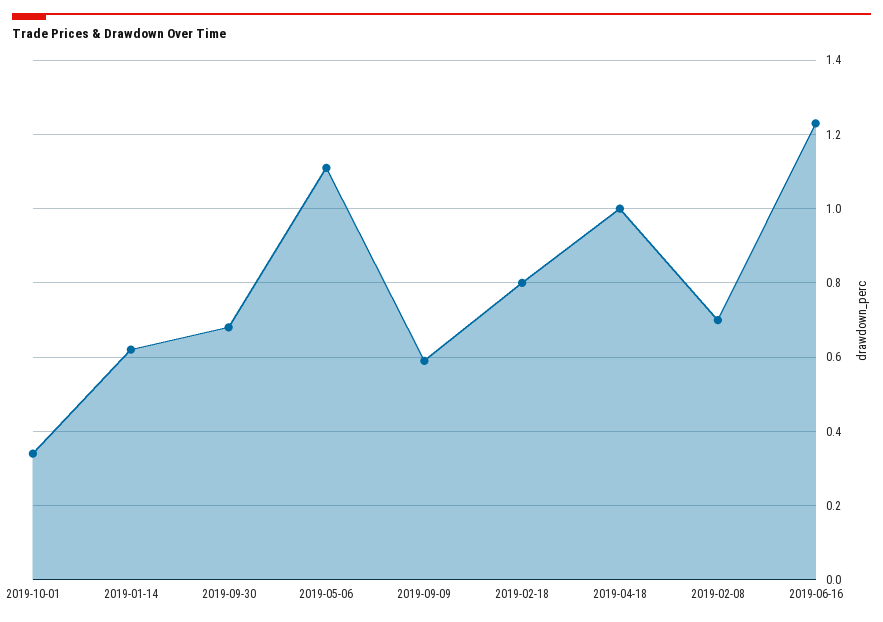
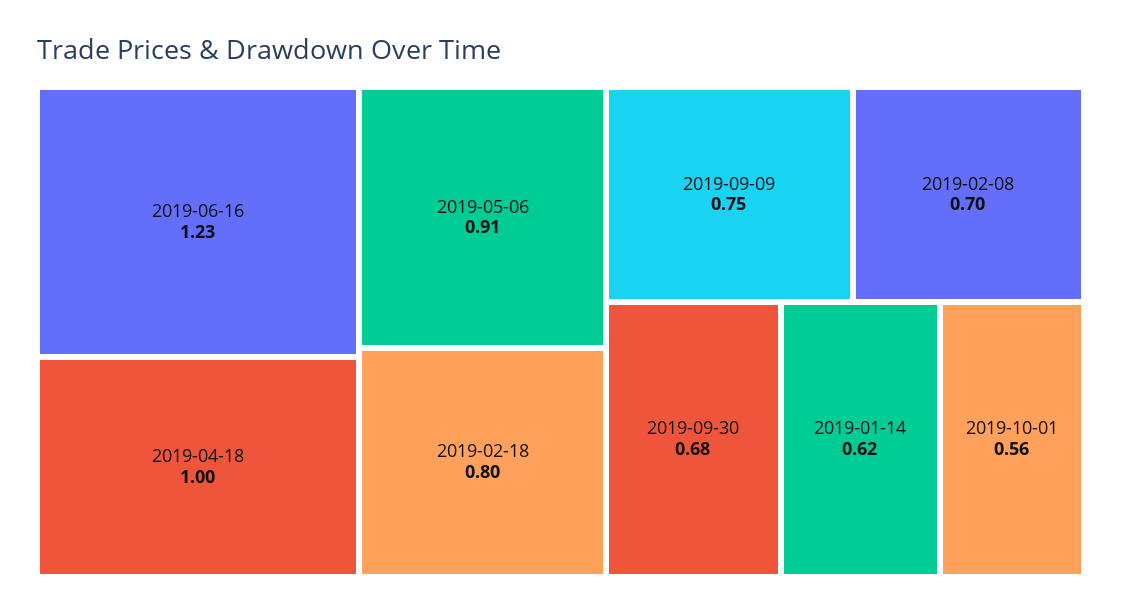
  {
-   "2019-10-01": 0.35,
+   "2019-10-01": 0.56,
    "2019-01-14": 0.62,
    "2019-09-30": 0.68,
-   "2019-05-06": 1.1,
+   "2019-05-06": 0.91,
-   "2019-09-09": 0.6,
+   "2019-09-09": 0.75,
    "2019-02-18": 0.8,
    "2019-04-18": 1,
    "2019-02-08": 0.7,
    "2019-06-16": 1.23
  }

